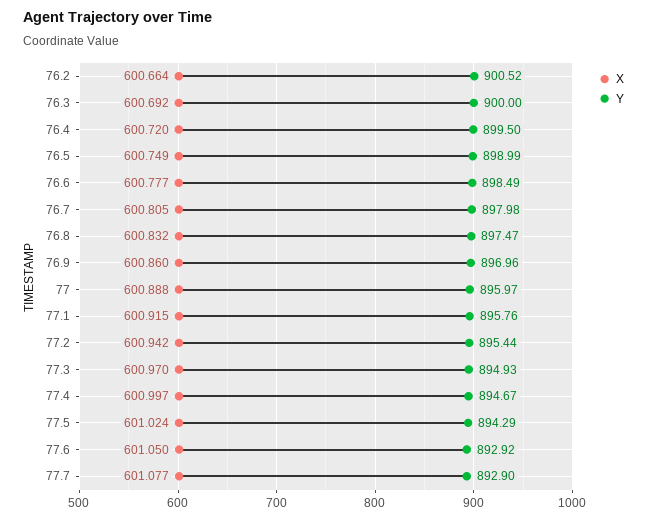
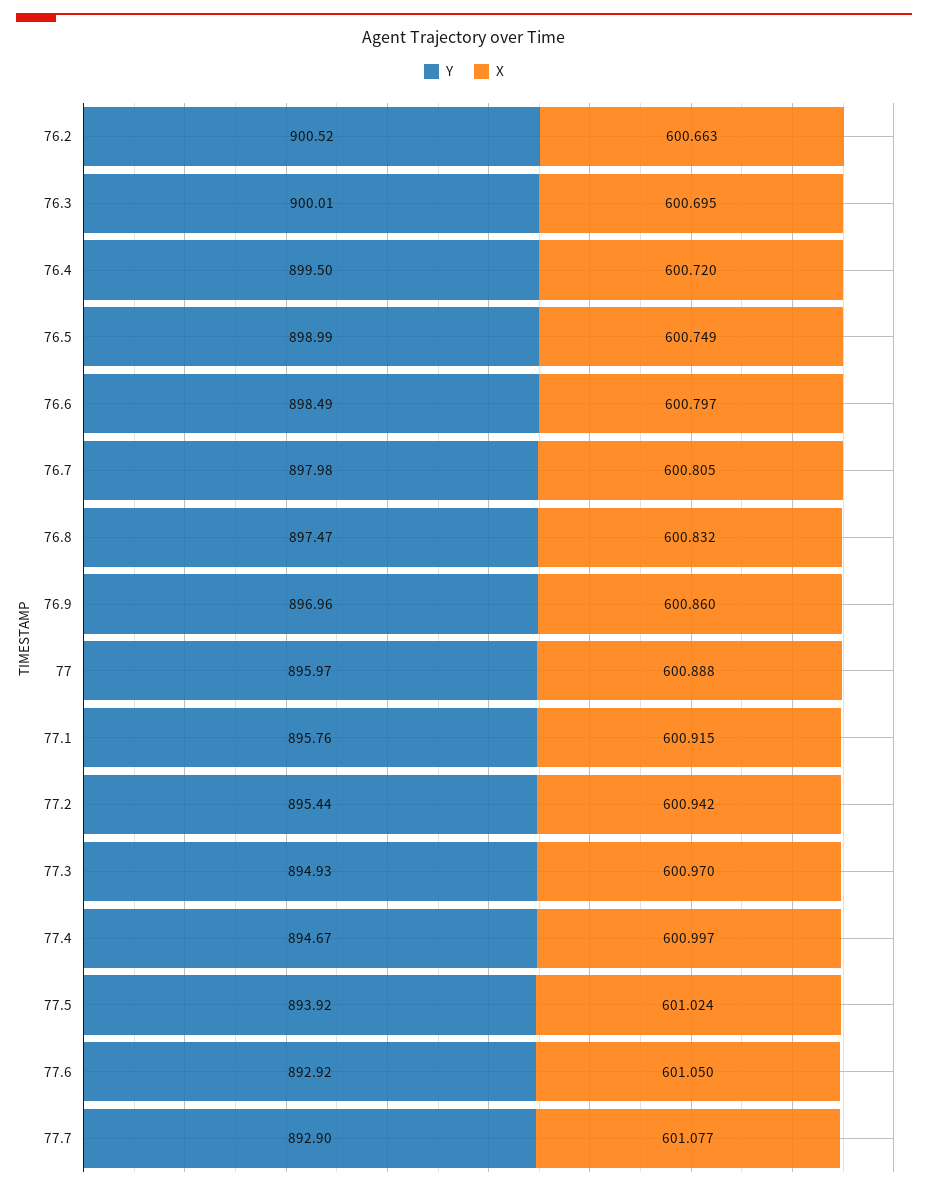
  {
    "X": {
-     "76.2": 600.664,
+     "76.2": 600.663,
-     "76.3": 600.692,
+     "76.3": 600.695,
      "76.4": 600.72,
      "76.5": 600.749,
-     "76.6": 600.777,
+     "76.6": 600.797,
      "76.7": 600.805,
      "76.8": 600.832,
      "76.9": 600.86,
      "77": 600.888,
      "77.1": 600.915,
      "77.2": 600.942,
      "77.3": 600.97,
      "77.4": 600.997,
      "77.5": 601.024,
      "77.6": 601.05,
      "77.7": 601.077
    },
    "Y": {
      "76.2": 900.52,
-     "76.3": 900,
+     "76.3": 900.01,
      "76.4": 899.5,
      "76.5": 898.99,
      "76.6": 898.49,
      "76.7": 897.98,
      "76.8": 897.47,
      "76.9": 896.96,
      "77": 895.97,
      "77.1": 895.76,
      "77.2": 895.44,
      "77.3": 894.93,
      "77.4": 894.67,
-     "77.5": 894.29,
+     "77.5": 893.92,
      "77.6": 892.92,
      "77.7": 892.9
    }
  }

